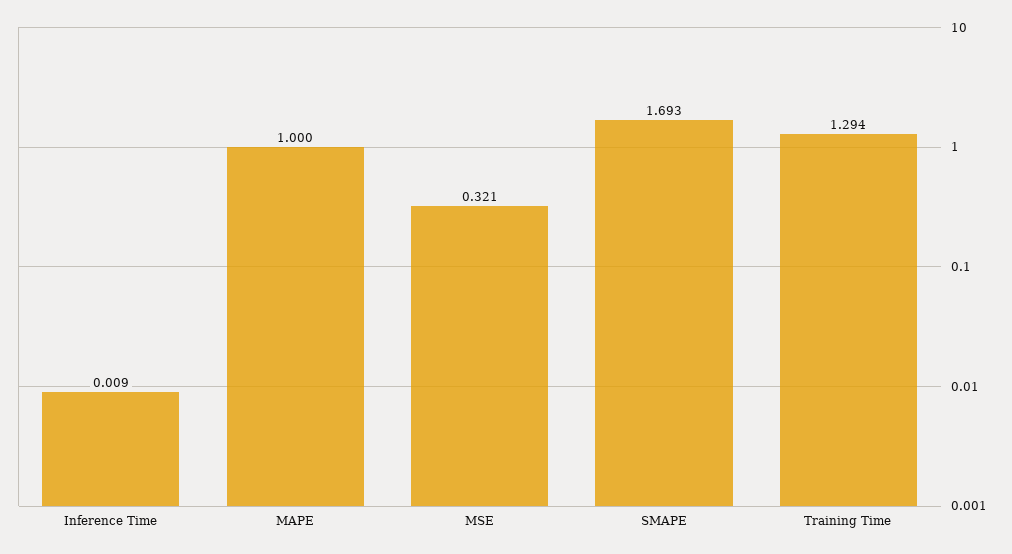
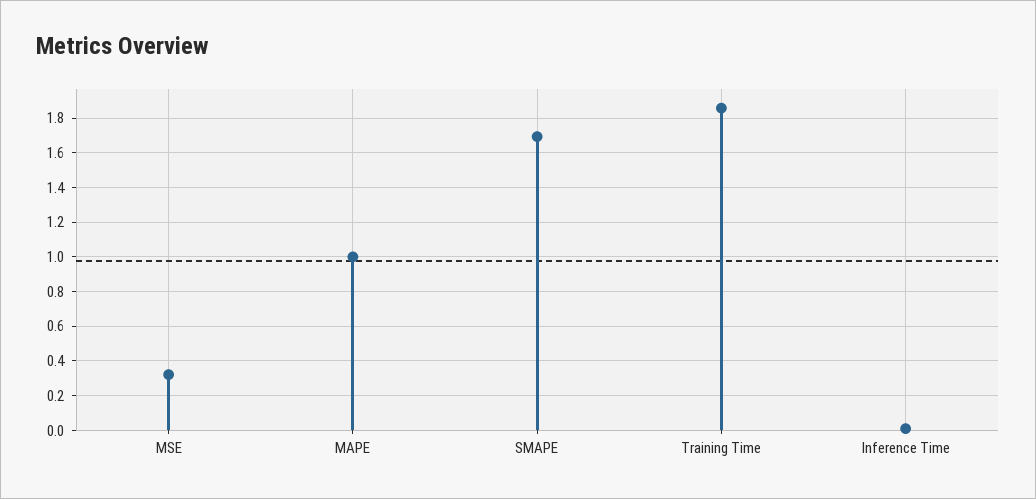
  {
    "Inference Time": 0.009,
    "MAPE": 1,
    "MSE": 0.321,
    "SMAPE": 1.693,
-   "Training Time": 1.294
+   "Training Time": 1.85
  }

